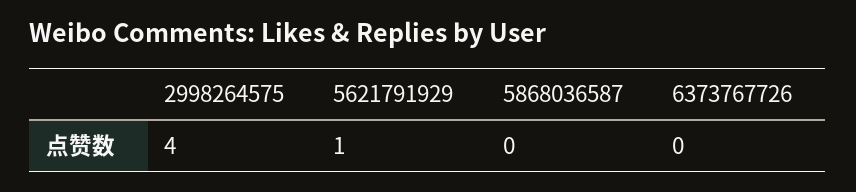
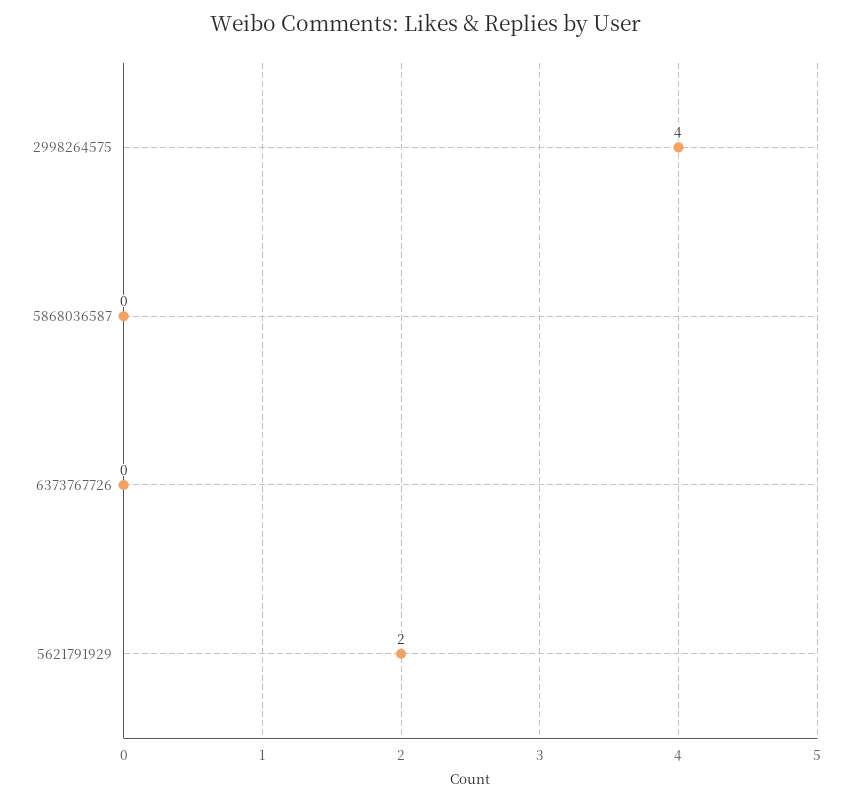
  {
    "2998264575": 4,
-   "5621791929": 1,
+   "5621791929": 2,
    "5868036587": 0,
    "6373767726": 0
  }

